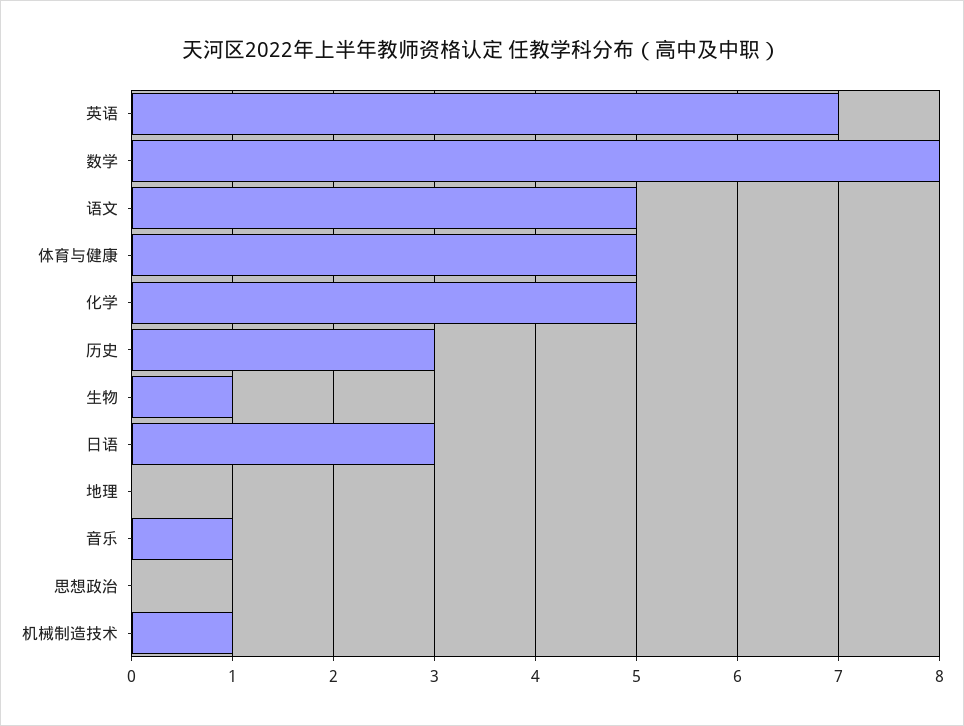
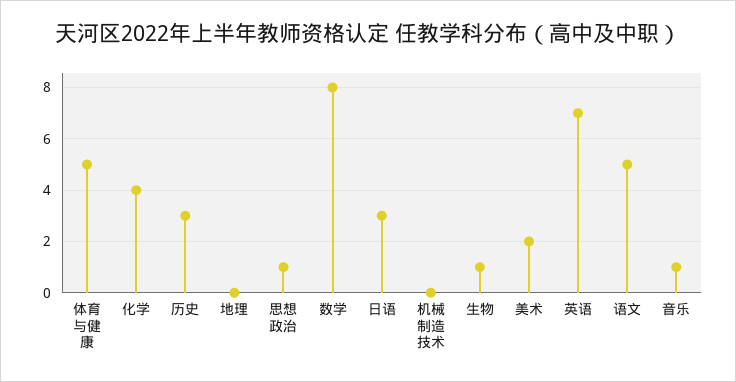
  {
    "英语": 7,
    "数学": 8,
    "语文": 5,
    "体育与健康": 5,
-   "化学": 5,
+   "化学": 4,
    "历史": 3,
    "生物": 1,
    "日语": 3,
    "地理": 0,
    "音乐": 1,
-   "思想政治": 0,
+   "思想政治": 1,
-   "机械制造技术": 1
+   "机械制造技术": 0,
+   "美术": 2
  }

